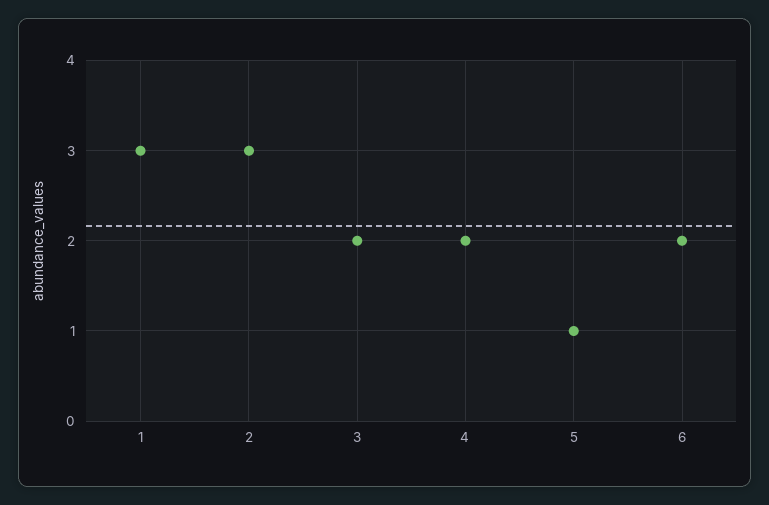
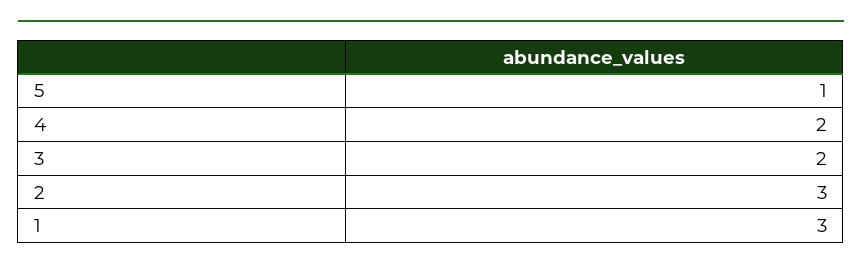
  {
    "1": 3,
    "2": 3,
    "3": 2,
    "4": 2,
-   "5": 1,
+   "5": 1
-   "6": 2
  }

